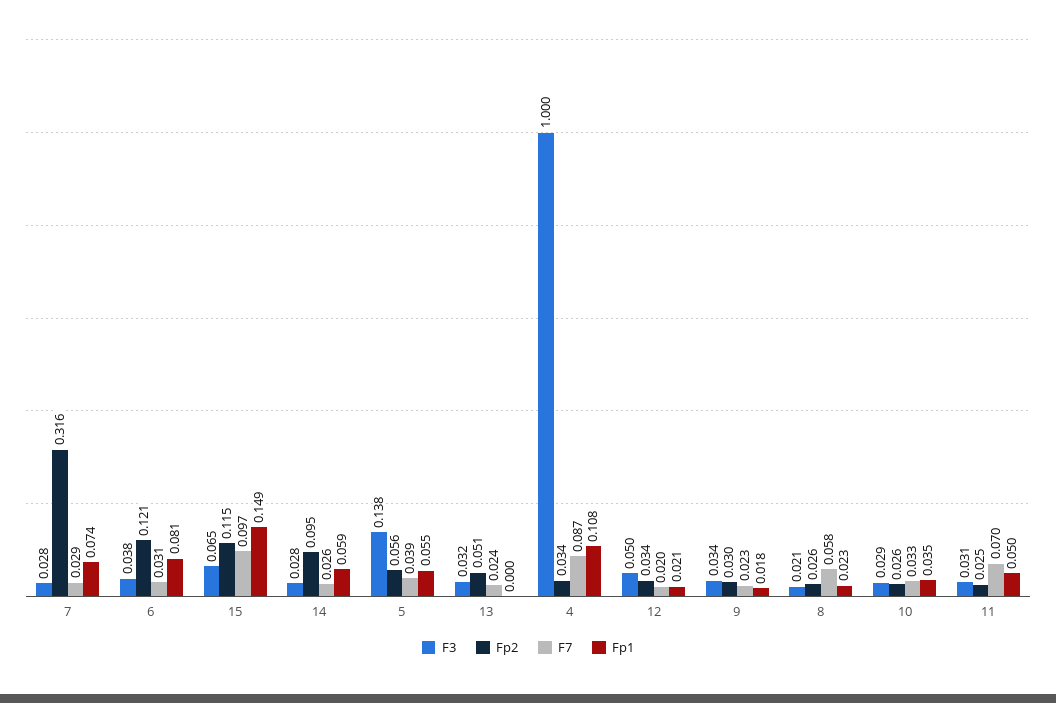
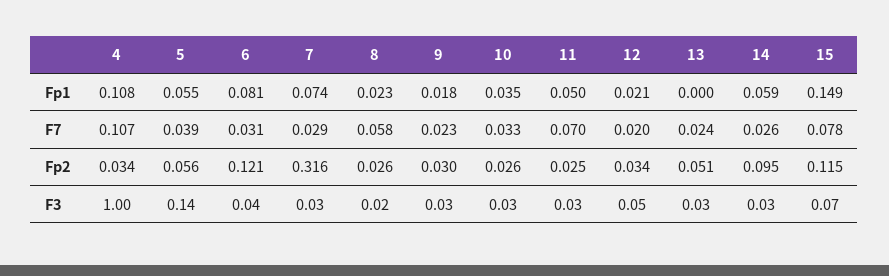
  {
    "F3": {
      "7": 0.028,
      "6": 0.038,
      "15": 0.065,
      "14": 0.028,
      "5": 0.138,
      "13": 0.032,
      "4": 1,
      "12": 0.05,
      "9": 0.034,
      "8": 0.021,
      "10": 0.029,
      "11": 0.031
    },
    "Fp2": {
      "7": 0.316,
      "6": 0.121,
      "15": 0.115,
      "14": 0.095,
      "5": 0.056,
      "13": 0.051,
      "4": 0.034,
      "12": 0.034,
      "9": 0.03,
      "8": 0.026,
      "10": 0.026,
      "11": 0.025
    },
    "F7": {
      "7": 0.029,
      "6": 0.031,
-     "15": 0.097,
+     "15": 0.078,
      "14": 0.026,
      "5": 0.039,
      "13": 0.024,
-     "4": 0.087,
+     "4": 0.107,
      "12": 0.02,
      "9": 0.023,
      "8": 0.058,
      "10": 0.033,
      "11": 0.07
    },
    "Fp1": {
      "7": 0.074,
      "6": 0.081,
      "15": 0.149,
      "14": 0.059,
      "5": 0.055,
      "13": 0,
      "4": 0.108,
      "12": 0.021,
      "9": 0.018,
      "8": 0.023,
      "10": 0.035,
      "11": 0.05
    }
  }

